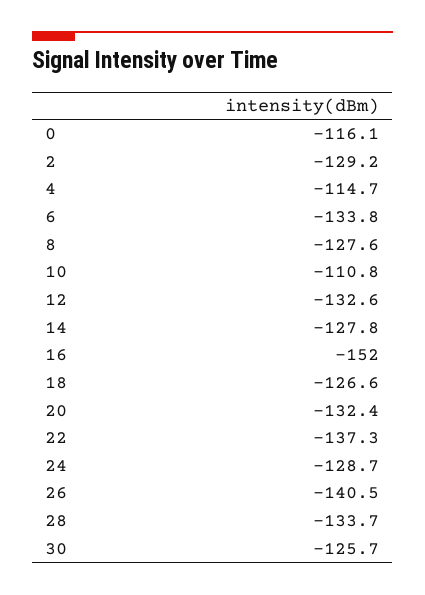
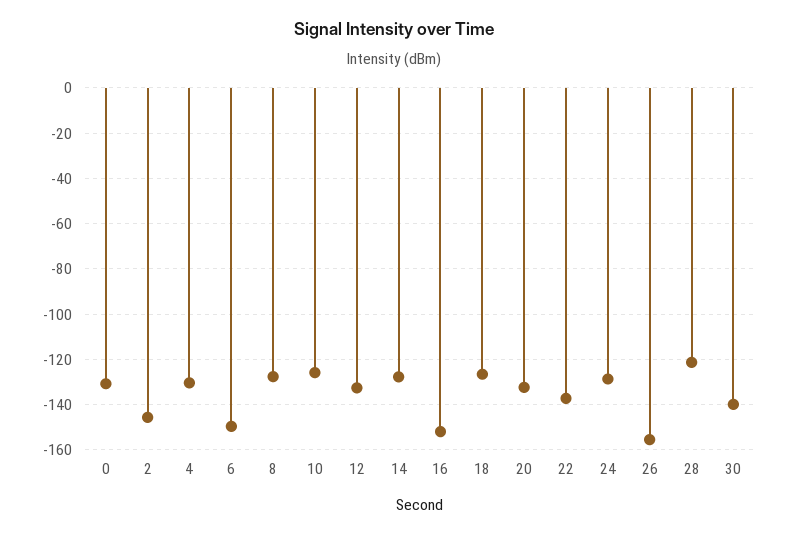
  {
-   "0": -116.1,
+   "0": -130,
-   "2": -129.2,
+   "2": -145,
-   "4": -114.7,
+   "4": -130,
-   "6": -133.8,
+   "6": -150,
    "8": -127.6,
-   "10": -110.8,
+   "10": -125,
    "12": -132.6,
    "14": -127.8,
    "16": -152,
    "18": -126.6,
    "20": -132.4,
    "22": -137.3,
    "24": -128.7,
-   "26": -140.5,
+   "26": -155,
-   "28": -133.7,
+   "28": -120,
-   "30": -125.7
+   "30": -140
  }

